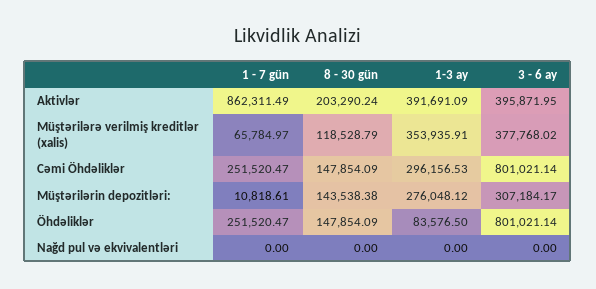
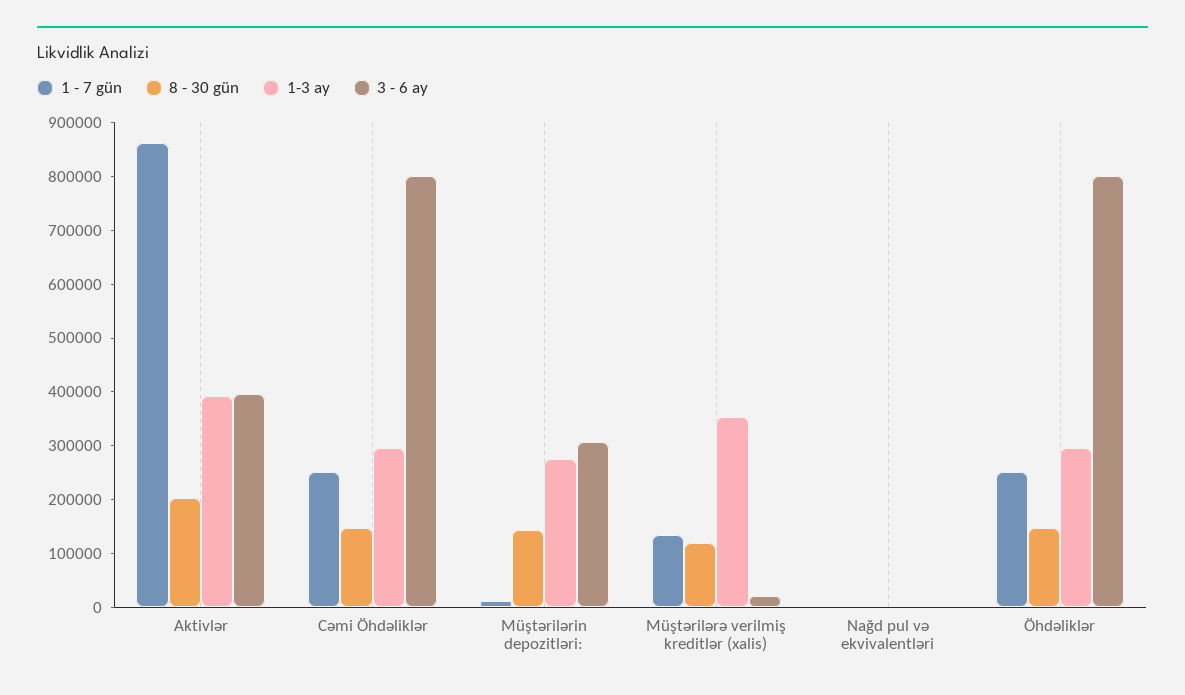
  {
    "1 - 7 gün": {
      "Aktivlər": 862311.49,
-     "Müştərilərə verilmiş kreditlər (xalis)": 65784.97,
+     "Müştərilərə verilmiş kreditlər (xalis)": 140000,
      "Cəmi Öhdəliklər": 251520.47,
      "Müştərilərin depozitləri:": 10818.61,
      "Öhdəliklər": 251520.47,
      "Nağd pul və ekvivalentləri": 0
    },
    "8 - 30 gün": {
      "Aktivlər": 203290.24,
      "Müştərilərə verilmiş kreditlər (xalis)": 118528.79,
      "Cəmi Öhdəliklər": 147854.09,
      "Müştərilərin depozitləri:": 143538.38,
      "Öhdəliklər": 147854.09,
      "Nağd pul və ekvivalentləri": 0
    },
    "1-3 ay": {
      "Aktivlər": 391691.09,
      "Müştərilərə verilmiş kreditlər (xalis)": 353935.91,
      "Cəmi Öhdəliklər": 296156.53,
      "Müştərilərin depozitləri:": 276048.12,
-     "Öhdəliklər": 83576.5,
+     "Öhdəliklər": 300000,
      "Nağd pul və ekvivalentləri": 0
    },
    "3 - 6 ay": {
      "Aktivlər": 395871.95,
-     "Müştərilərə verilmiş kreditlər (xalis)": 377768.02,
+     "Müştərilərə verilmiş kreditlər (xalis)": 20000,
      "Cəmi Öhdəliklər": 801021.14,
      "Müştərilərin depozitləri:": 307184.17,
      "Öhdəliklər": 801021.14,
      "Nağd pul və ekvivalentləri": 0
    }
  }

